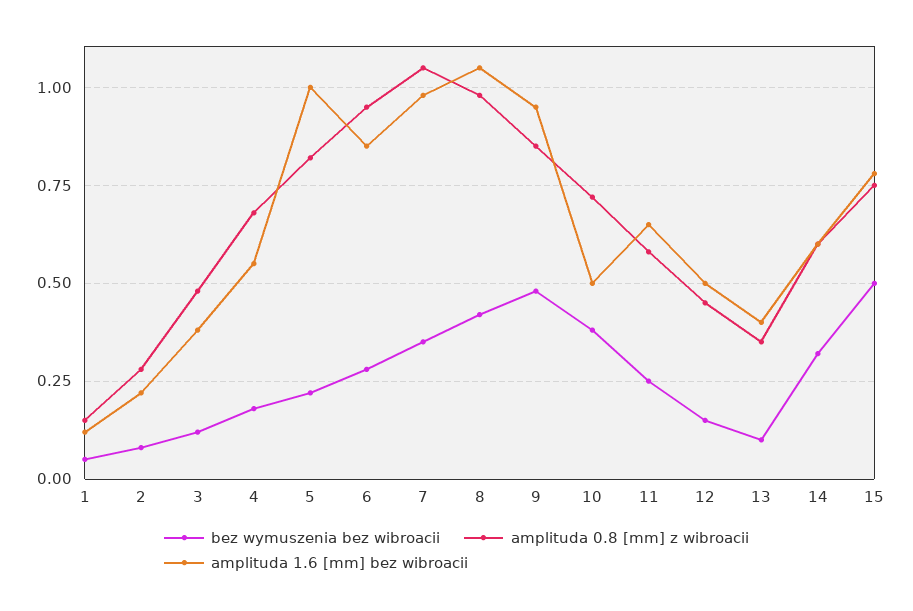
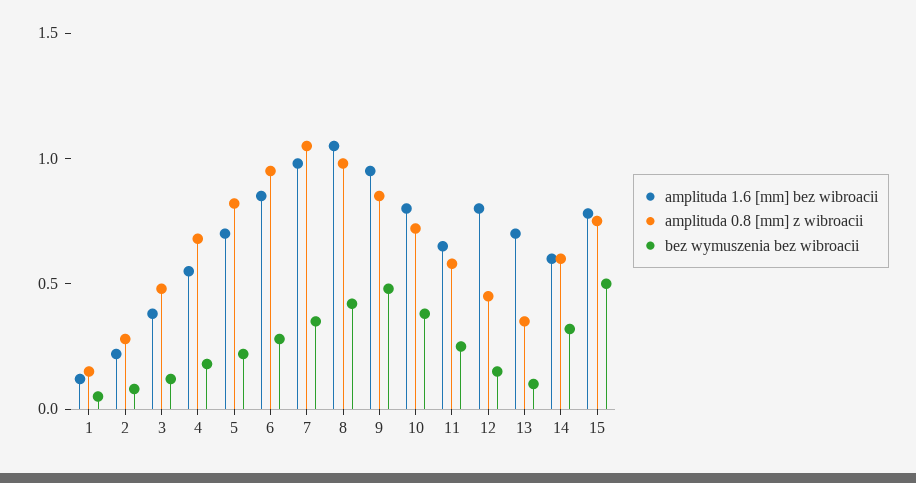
  {
    "bez wymuszenia bez wibroacii": {
      "1": 0.05,
      "2": 0.1,
      "3": 0.1,
      "4": 0.2,
      "5": 0.2,
      "6": 0.3,
      "7": 0.35,
      "8": 0.4,
      "9": 0.5,
      "10": 0.4,
      "11": 0.25,
      "12": 0.15,
      "13": 0.1,
      "14": 0.3,
      "15": 0.5
    },
    "amplituda 0.8 [mm] z wibroacii": {
      "1": 0.15,
      "2": 0.3,
      "3": 0.5,
      "4": 0.7,
      "5": 0.8,
      "6": 0.95,
      "7": 1.05,
      "8": 1,
      "9": 0.85,
      "10": 0.7,
      "11": 0.6,
      "12": 0.45,
      "13": 0.35,
      "14": 0.6,
      "15": 0.75
    },
    "amplituda 1.6 [mm] bez wibroacii": {
      "1": 0.1,
      "2": 0.2,
      "3": 0.4,
      "4": 0.55,
-     "5": 1,
+     "5": 0.7,
      "6": 0.85,
      "7": 1,
      "8": 1.05,
      "9": 0.95,
-     "10": 0.5,
+     "10": 0.8,
      "11": 0.65,
-     "12": 0.5,
+     "12": 0.8,
-     "13": 0.4,
+     "13": 0.7,
      "14": 0.6,
      "15": 0.8
    }
  }

